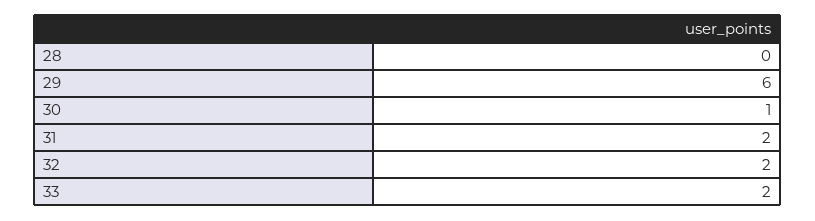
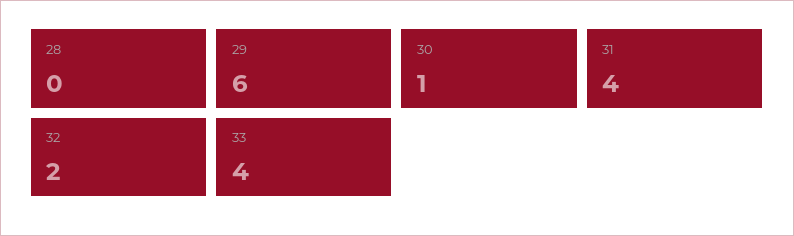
  {
    "28": 0,
    "29": 6,
    "30": 1,
-   "31": 2,
+   "31": 4,
    "32": 2,
-   "33": 2
+   "33": 4
  }

